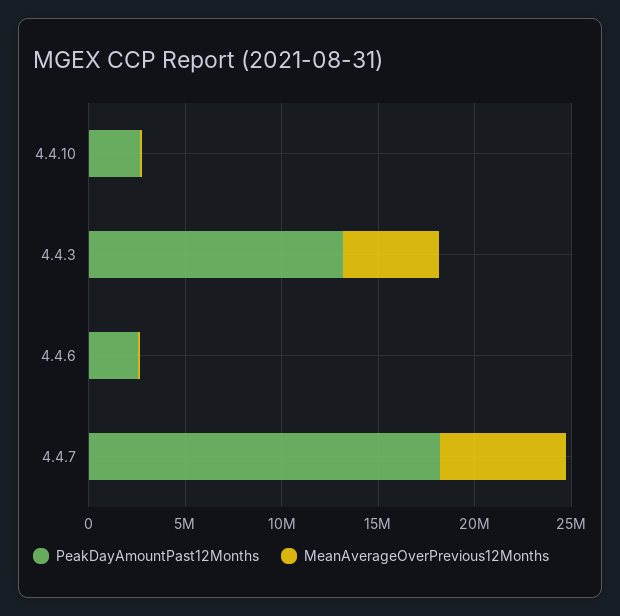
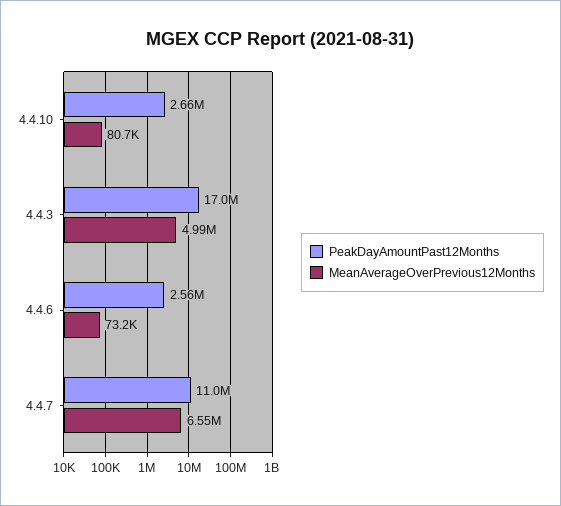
  {
    "PeakDayAmountPast12Months": {
      "4.4.10": 2660000,
-     "4.4.3": 13000000,
+     "4.4.3": 17000000,
      "4.4.6": 2560000,
-     "4.4.7": 18000000
+     "4.4.7": 11000000
    },
    "MeanAverageOverPrevious12Months": {
      "4.4.10": 80700,
      "4.4.3": 4990000,
      "4.4.6": 73200,
      "4.4.7": 6550000
    }
  }

